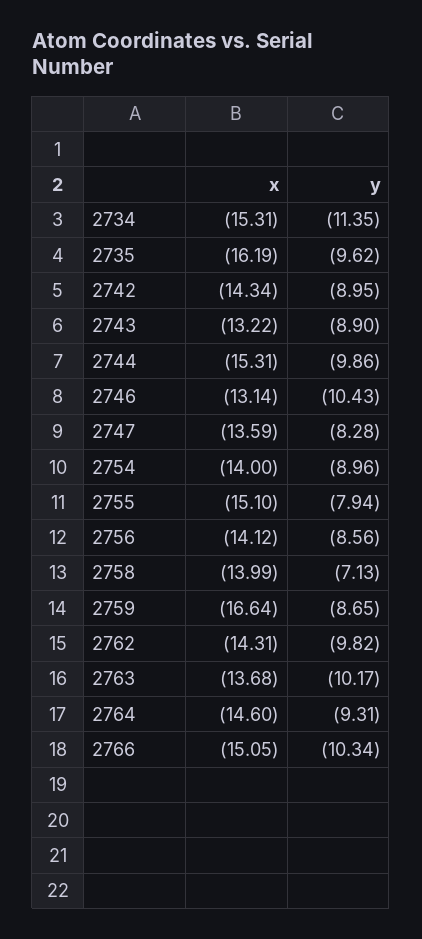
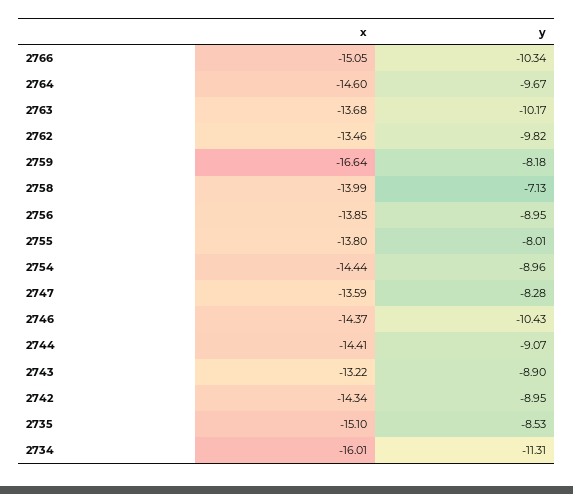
  {
    "x": {
-     "2734": -15.31,
+     "2734": -16.01,
-     "2735": -16.19,
+     "2735": -15.1,
      "2742": -14.34,
      "2743": -13.22,
-     "2744": -15.31,
+     "2744": -14.41,
-     "2746": -13.14,
+     "2746": -14.37,
      "2747": -13.59,
-     "2754": -14,
+     "2754": -14.44,
-     "2755": -15.1,
+     "2755": -13.8,
-     "2756": -14.12,
+     "2756": -13.85,
      "2758": -13.99,
      "2759": -16.64,
-     "2762": -14.31,
+     "2762": -13.46,
      "2763": -13.68,
      "2764": -14.6,
      "2766": -15.05
    },
    "y": {
-     "2734": -11.35,
+     "2734": -11.31,
-     "2735": -9.62,
+     "2735": -8.53,
      "2742": -8.95,
      "2743": -8.9,
-     "2744": -9.86,
+     "2744": -9.07,
      "2746": -10.43,
      "2747": -8.28,
      "2754": -8.96,
-     "2755": -7.94,
+     "2755": -8.01,
-     "2756": -8.56,
+     "2756": -8.95,
      "2758": -7.13,
-     "2759": -8.65,
+     "2759": -8.18,
      "2762": -9.82,
      "2763": -10.17,
-     "2764": -9.31,
+     "2764": -9.67,
      "2766": -10.34
    }
  }

